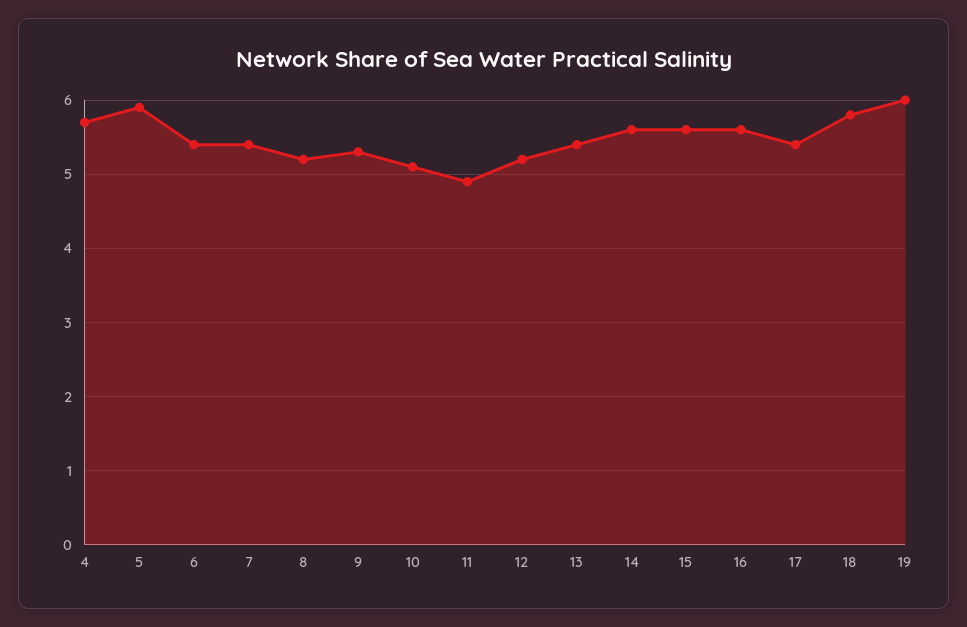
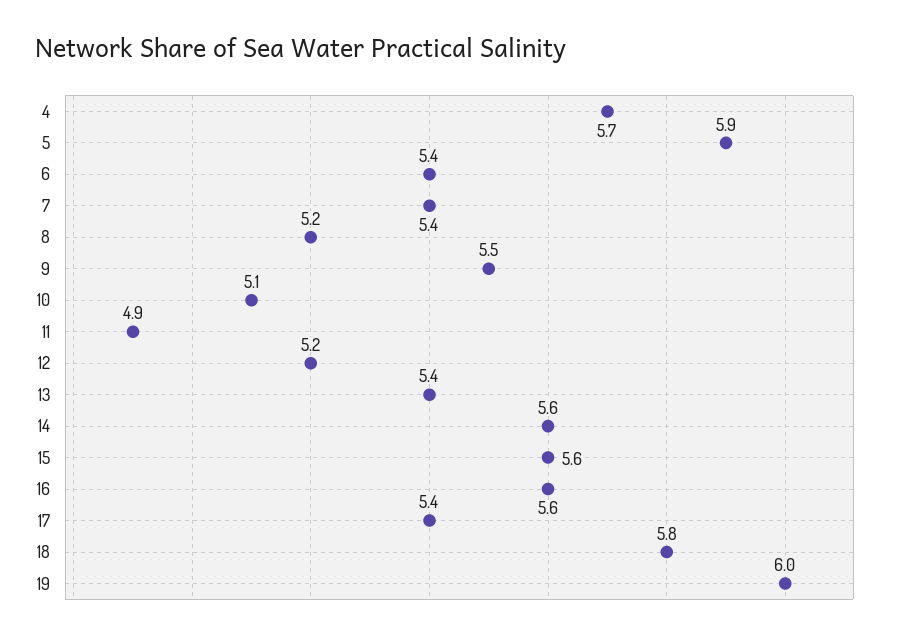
  {
    "4": 5.7,
    "5": 5.9,
    "6": 5.4,
    "7": 5.4,
    "8": 5.2,
-   "9": 5.3,
+   "9": 5.5,
    "10": 5.1,
    "11": 4.9,
    "12": 5.2,
    "13": 5.4,
    "14": 5.6,
    "15": 5.6,
    "16": 5.6,
    "17": 5.4,
    "18": 5.8,
    "19": 6
  }

